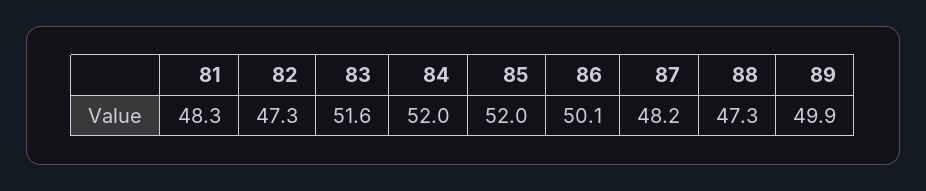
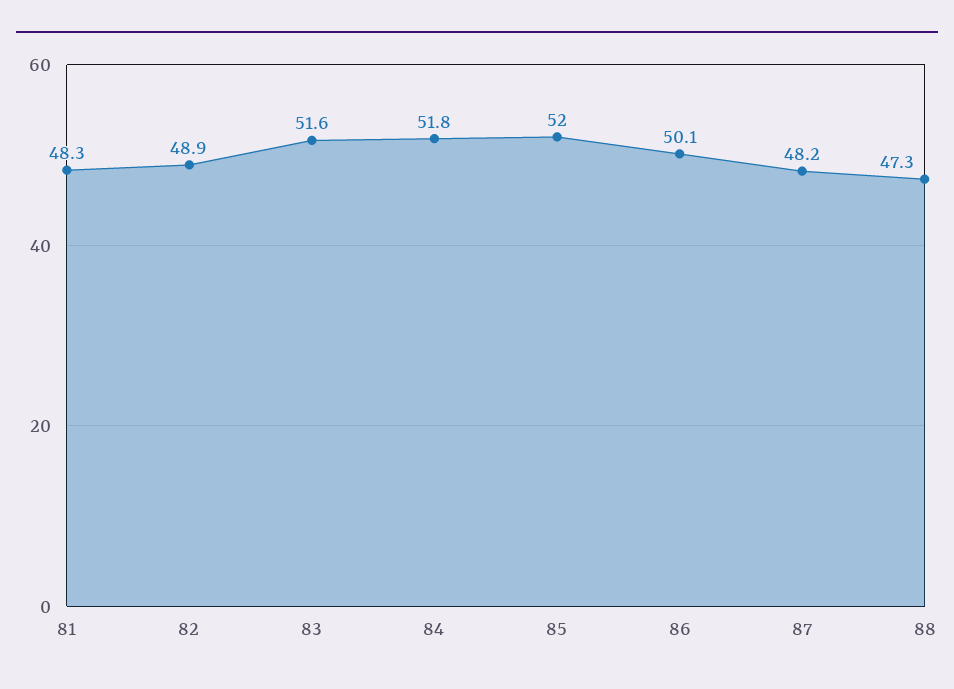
  {
    "81": 48.3,
-   "82": 47.3,
+   "82": 48.9,
    "83": 51.6,
-   "84": 52,
+   "84": 51.8,
    "85": 52,
    "86": 50.1,
    "87": 48.2,
-   "88": 47.3,
+   "88": 47.3
-   "89": 49.9
  }

